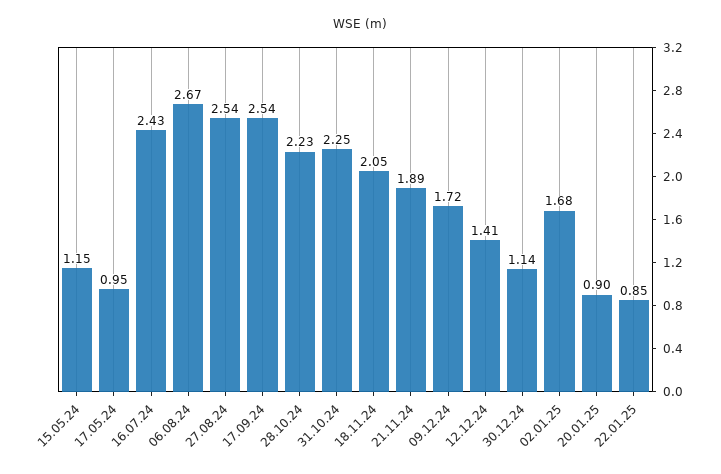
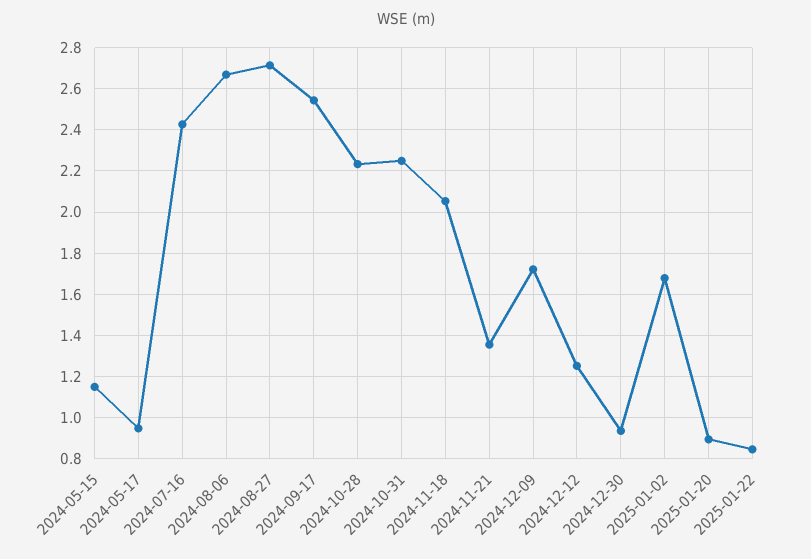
  {
    "15.05.24": 1.15,
    "17.05.24": 0.95,
    "16.07.24": 2.43,
    "06.08.24": 2.67,
-   "27.08.24": 2.54,
+   "27.08.24": 2.7,
    "17.09.24": 2.54,
    "28.10.24": 2.23,
    "31.10.24": 2.25,
    "18.11.24": 2.05,
-   "21.11.24": 1.89,
+   "21.11.24": 1.35,
    "09.12.24": 1.72,
-   "12.12.24": 1.41,
+   "12.12.24": 1.25,
-   "30.12.24": 1.14,
+   "30.12.24": 0.95,
    "02.01.25": 1.68,
    "20.01.25": 0.9,
    "22.01.25": 0.85
  }

